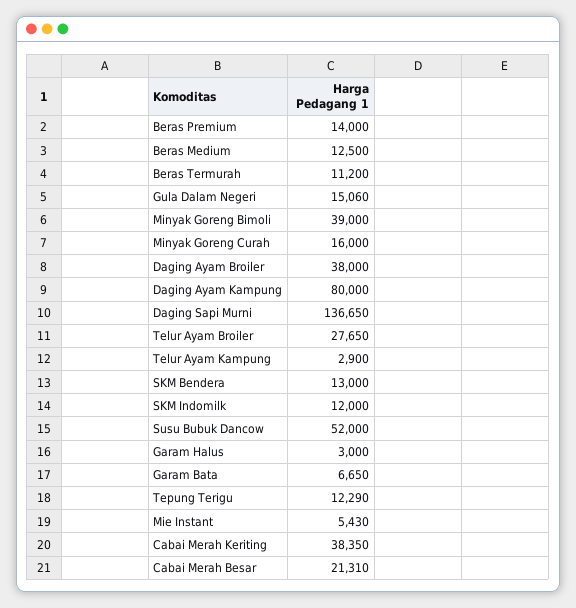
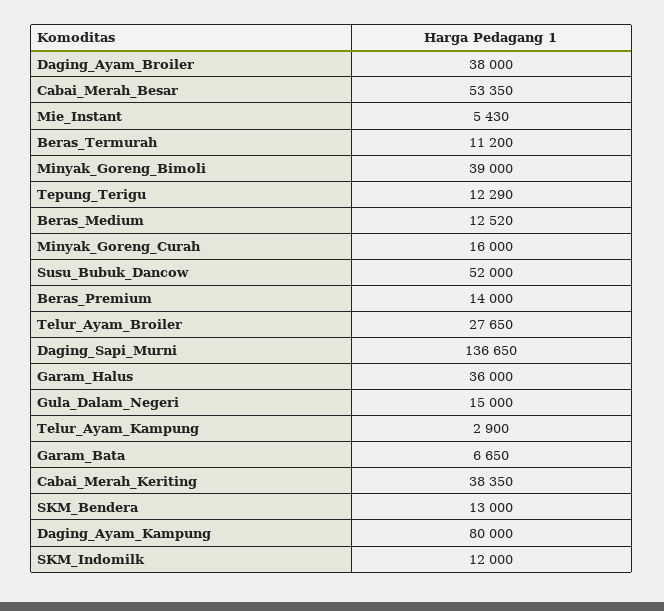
  {
    "Beras Premium": 14000,
-   "Beras Medium": 12500,
+   "Beras Medium": 12520,
    "Beras Termurah": 11200,
-   "Gula Dalam Negeri": 15060,
+   "Gula Dalam Negeri": 15000,
    "Minyak Goreng Bimoli": 39000,
    "Minyak Goreng Curah": 16000,
    "Daging Ayam Broiler": 38000,
    "Daging Ayam Kampung": 80000,
    "Daging Sapi Murni": 136650,
    "Telur Ayam Broiler": 27650,
    "Telur Ayam Kampung": 2900,
    "SKM Bendera": 13000,
    "SKM Indomilk": 12000,
    "Susu Bubuk Dancow": 52000,
-   "Garam Halus": 3000,
+   "Garam Halus": 36000,
    "Garam Bata": 6650,
    "Tepung Terigu": 12290,
    "Mie Instant": 5430,
    "Cabai Merah Keriting": 38350,
-   "Cabai Merah Besar": 21310
+   "Cabai Merah Besar": 53350
  }

